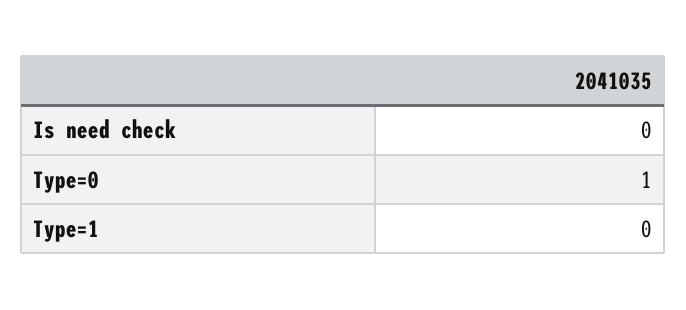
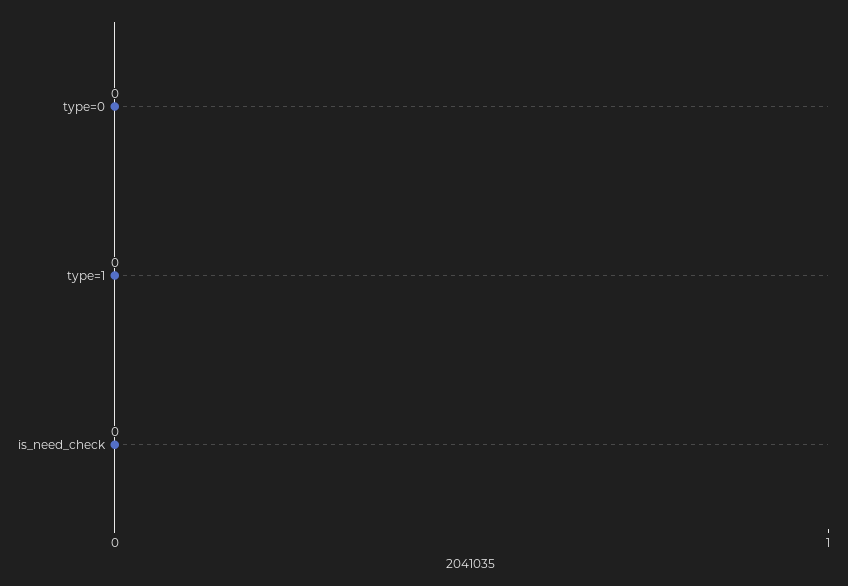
  {
    "Is need check": 0,
-   "Type=0": 1,
+   "Type=0": 0,
    "Type=1": 0
  }

